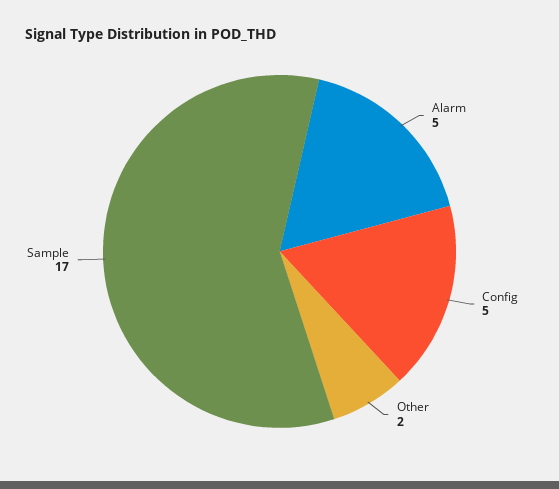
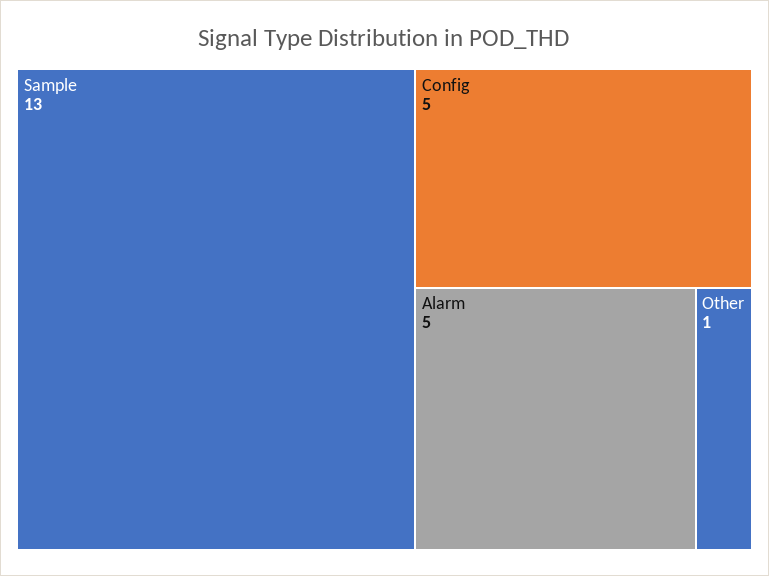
  {
    "Alarm": 5,
    "Config": 5,
-   "Other": 2,
+   "Other": 1,
-   "Sample": 17
+   "Sample": 13
  }

